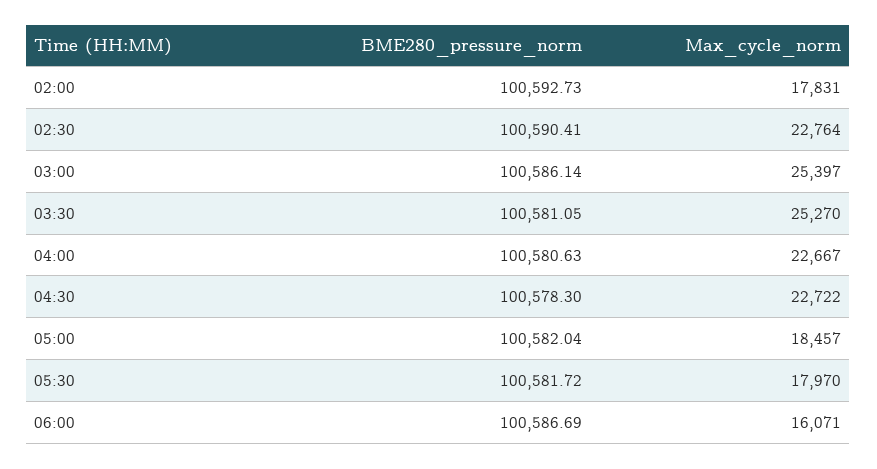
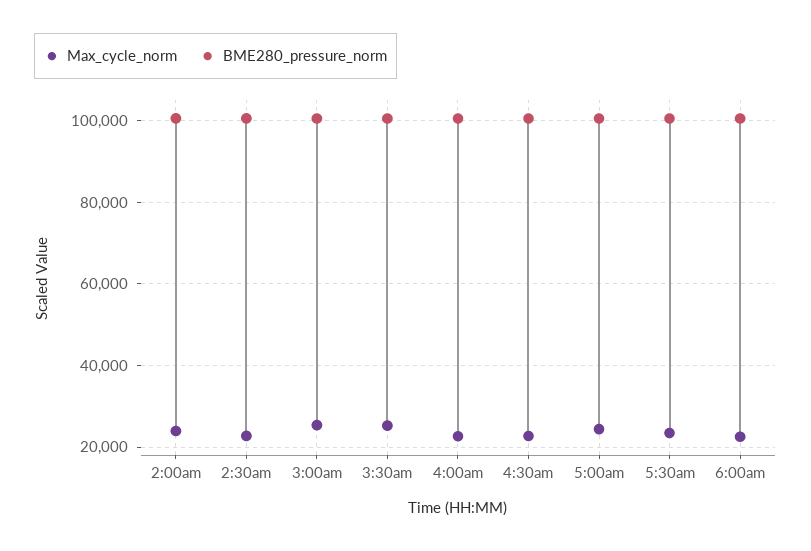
  {
    "BME280_pressure_norm": {
      "02:00": 100592.73,
      "02:30": 100590.41,
      "03:00": 100586.14,
      "03:30": 100581.05,
      "04:00": 100580.63,
      "04:30": 100578.3,
      "05:00": 100582.04,
      "05:30": 100581.72,
      "06:00": 100586.69
    },
    "Max_cycle_norm": {
-     "02:00": 17831,
+     "02:00": 24000,
      "02:30": 22764,
      "03:00": 25397,
      "03:30": 25270,
      "04:00": 22667,
      "04:30": 22722,
-     "05:00": 18457,
+     "05:00": 24000,
-     "05:30": 17970,
+     "05:30": 24000,
-     "06:00": 16071
+     "06:00": 22000
    }
  }

